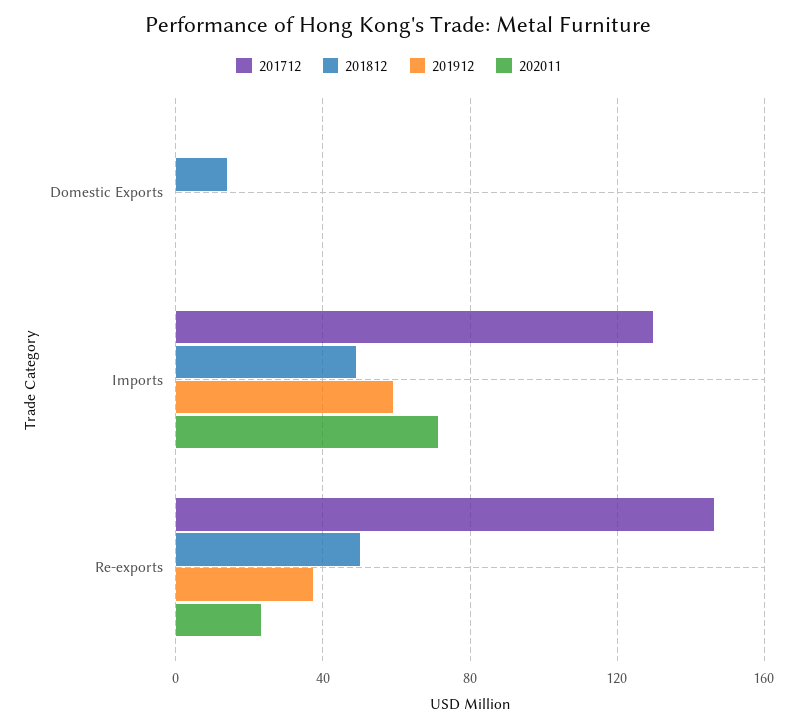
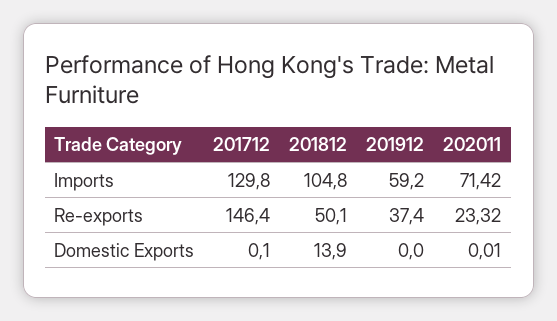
  {
    "201712": {
      "Domestic Exports": 0.1,
      "Imports": 129.8,
      "Re-exports": 146.4
    },
    "201812": {
      "Domestic Exports": 13.9,
-     "Imports": 50,
+     "Imports": 104.8,
      "Re-exports": 50.1
    },
    "201912": {
      "Domestic Exports": 0,
      "Imports": 59.2,
      "Re-exports": 37.4
    },
    "202011": {
      "Domestic Exports": 0.01,
      "Imports": 71.42,
      "Re-exports": 23.32
    }
  }

